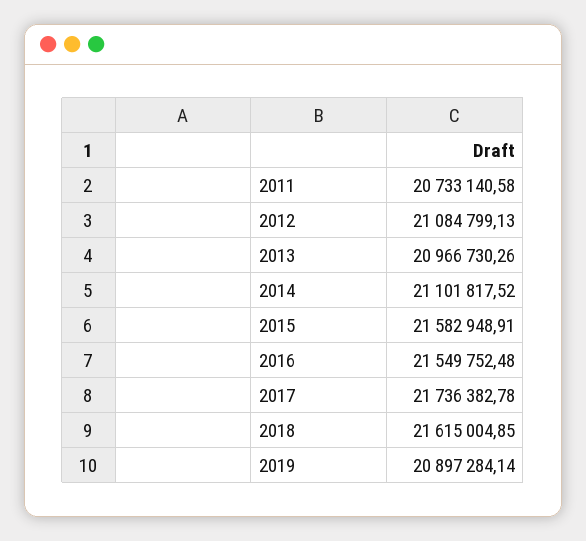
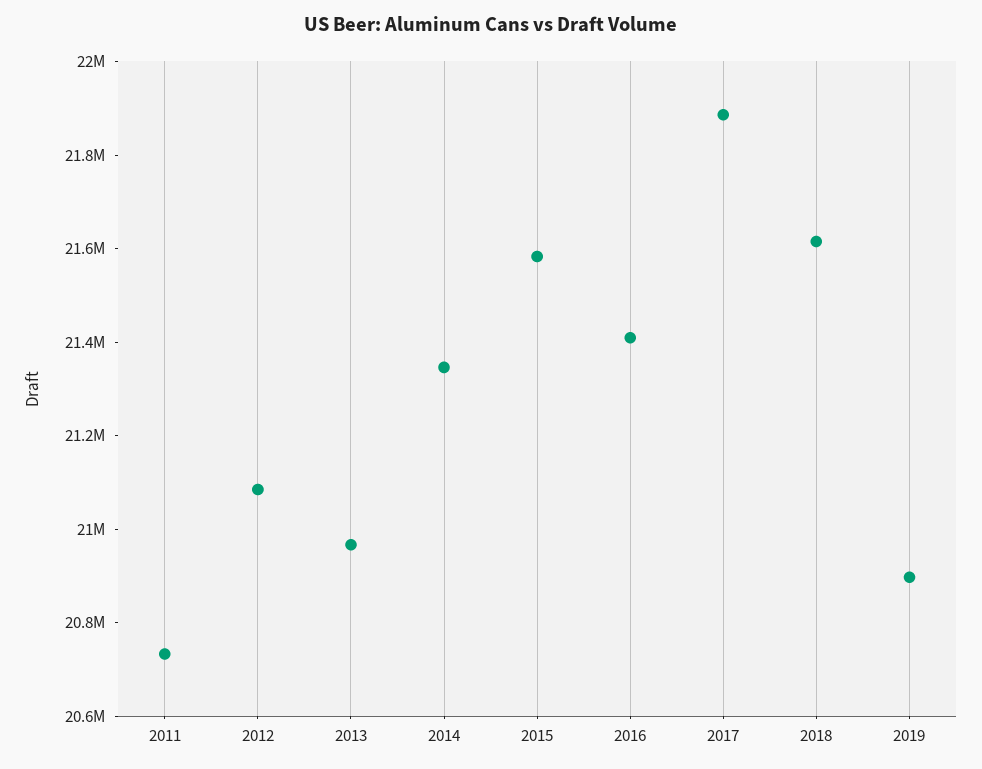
  {
    "2011": 20733140.58,
    "2012": 21084799.13,
    "2013": 20966730.26,
-   "2014": 21101817.52,
+   "2014": 21350000,
    "2015": 21582948.91,
-   "2016": 21549752.48,
+   "2016": 21400000,
-   "2017": 21736382.78,
+   "2017": 21900000,
    "2018": 21615004.85,
    "2019": 20897284.14
  }

